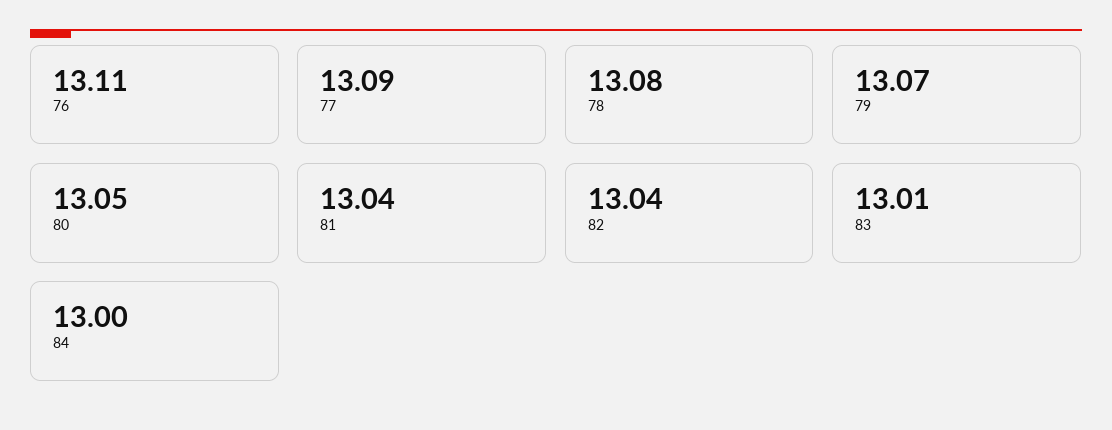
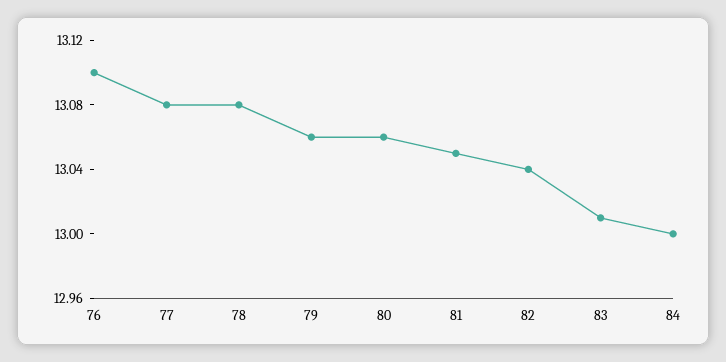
  {
-   "76": 13.11,
+   "76": 13.1,
-   "77": 13.09,
+   "77": 13.08,
    "78": 13.08,
-   "79": 13.07,
+   "79": 13.06,
-   "80": 13.05,
+   "80": 13.06,
-   "81": 13.04,
+   "81": 13.05,
    "82": 13.04,
    "83": 13.01,
    "84": 13
  }

